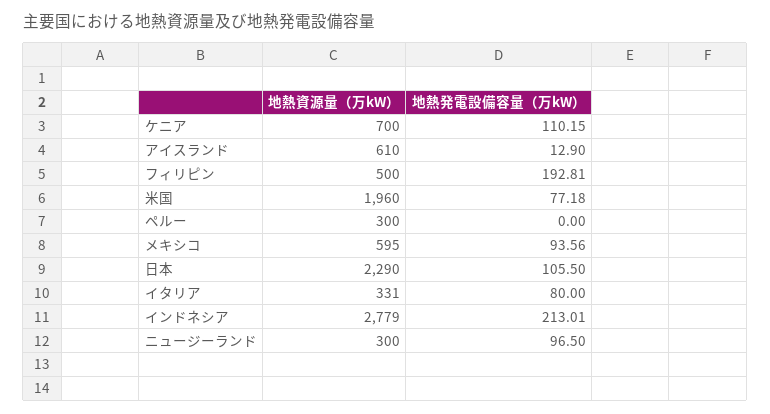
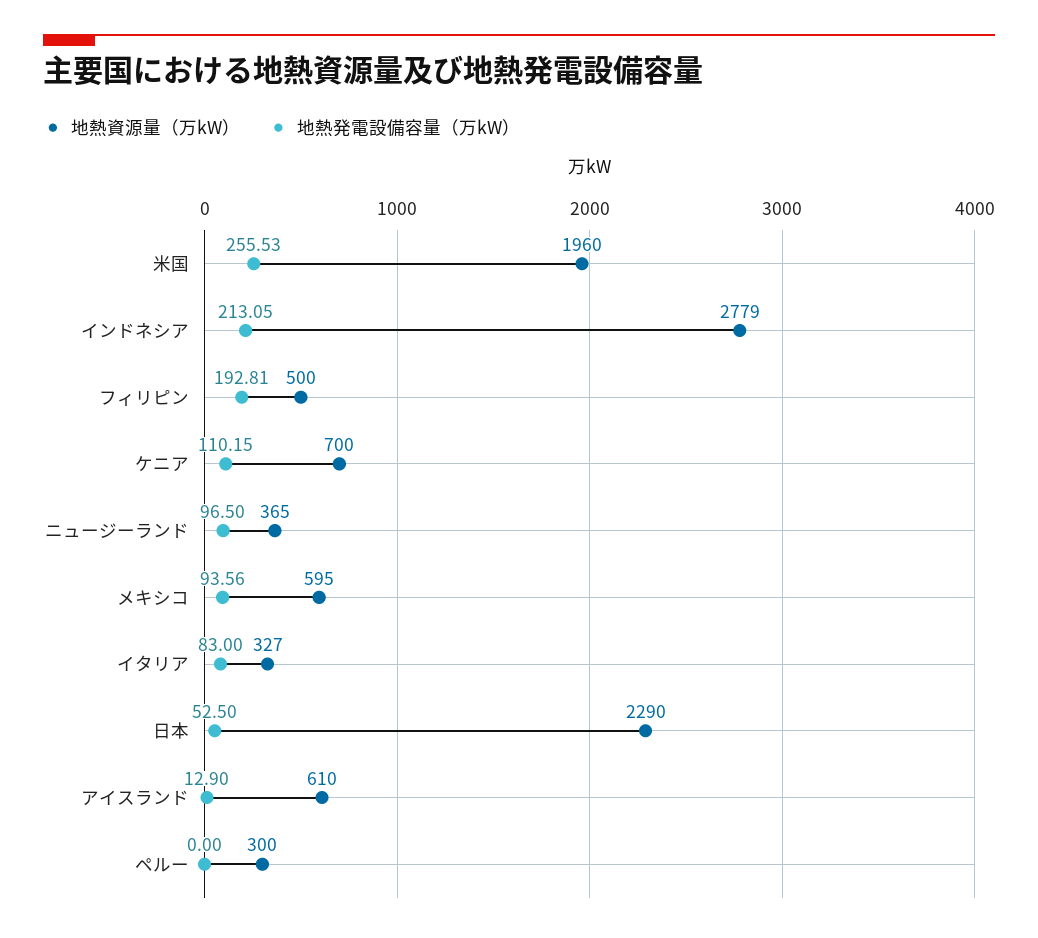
  {
    "地熱資源量（万kW）": {
      "ケニア": 700,
      "アイスランド": 610,
      "フィリピン": 500,
      "米国": 1960,
      "ペルー": 300,
      "メキシコ": 595,
      "日本": 2290,
-     "イタリア": 331,
+     "イタリア": 327,
      "インドネシア": 2779,
-     "ニュージーランド": 300
+     "ニュージーランド": 365
    },
    "地熱発電設備容量（万kW）": {
      "ケニア": 110.15,
      "アイスランド": 12.9,
      "フィリピン": 192.81,
-     "米国": 77.18,
+     "米国": 255.53,
      "ペルー": 0,
      "メキシコ": 93.56,
-     "日本": 105.5,
+     "日本": 52.5,
-     "イタリア": 80,
+     "イタリア": 83,
-     "インドネシア": 213.01,
+     "インドネシア": 213.05,
      "ニュージーランド": 96.5
    }
  }

